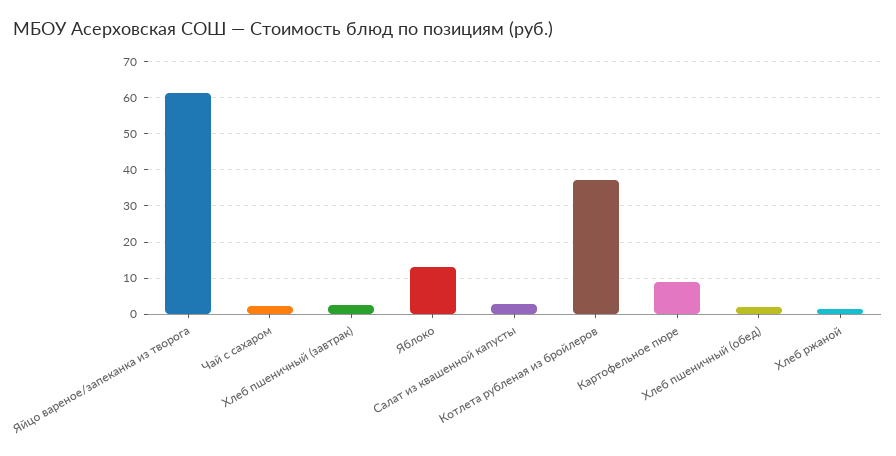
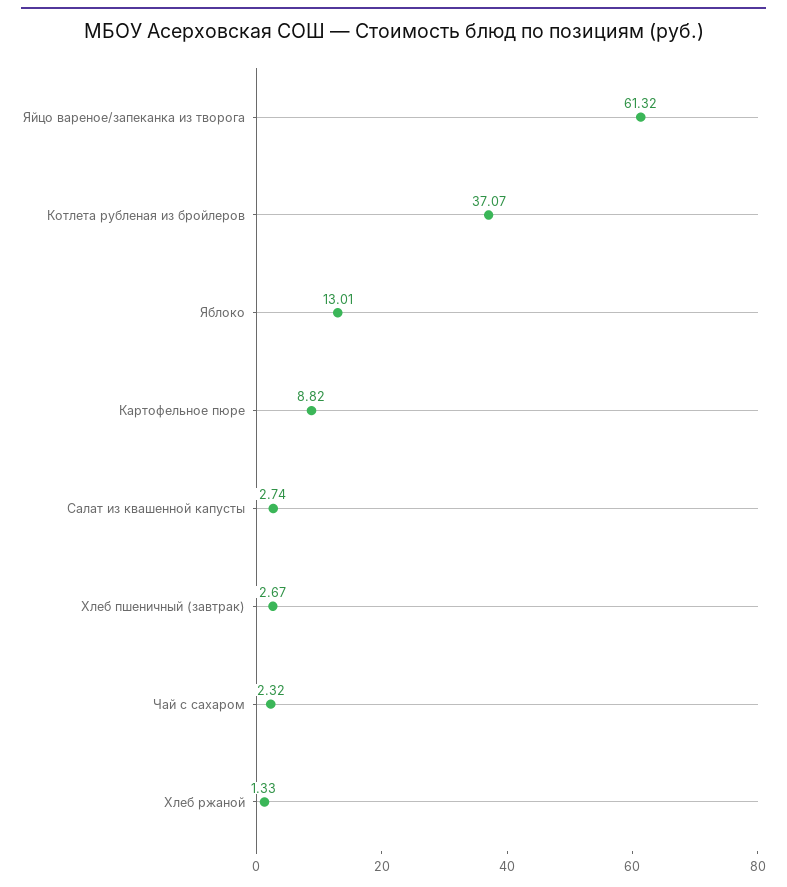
  {
    "Яйцо вареное/запеканка из творога": 61.32,
    "Чай с сахаром": 2.32,
    "Хлеб пшеничный (завтрак)": 2.67,
    "Яблоко": 13.01,
    "Салат из квашенной капусты": 2.74,
    "Котлета рубленая из бройлеров": 37.07,
    "Картофельное пюре": 8.82,
-   "Хлеб пшеничный (обед)": 2,
    "Хлеб ржаной": 1.33
  }

